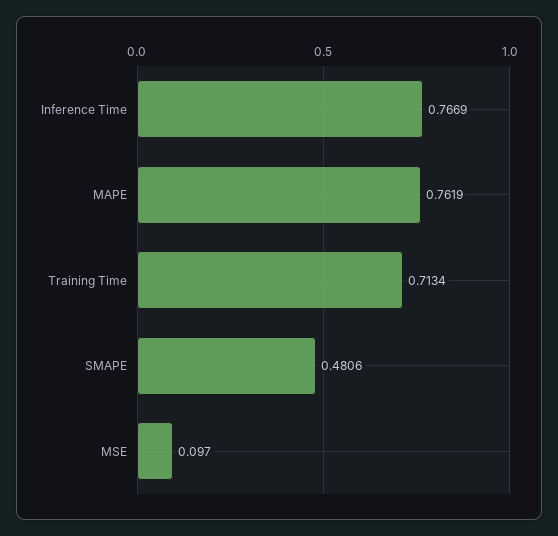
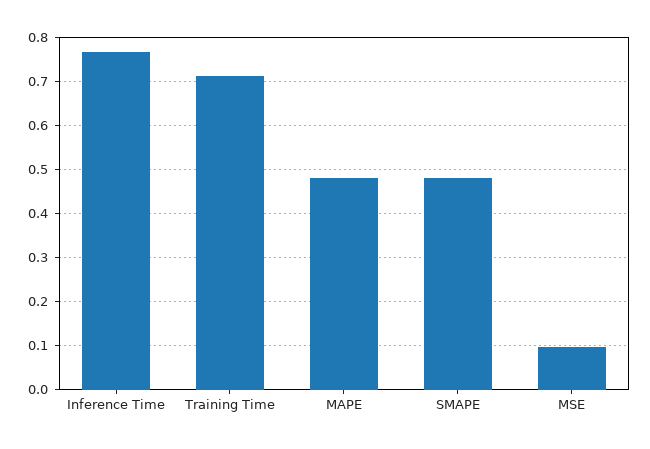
  {
    "Inference Time": 0.7669,
-   "MAPE": 0.7619,
+   "MAPE": 0.48,
    "Training Time": 0.7134,
    "SMAPE": 0.4806,
    "MSE": 0.097
  }

